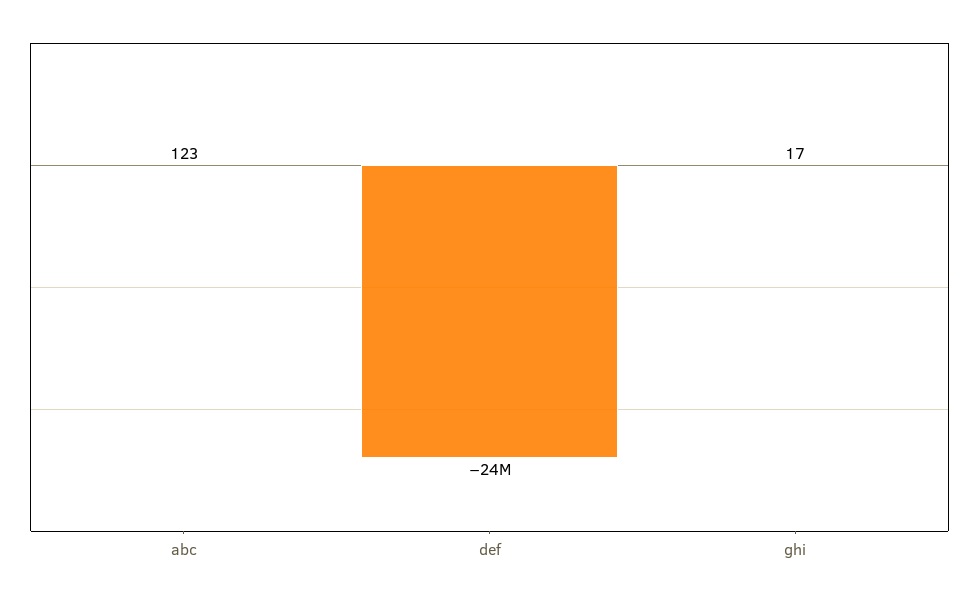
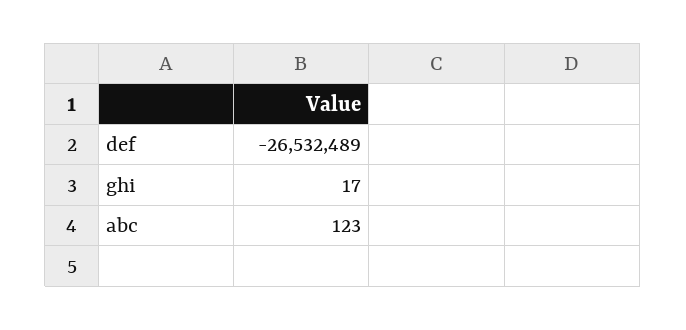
  {
    "abc": 123,
-   "def": -24000000,
+   "def": -26532489,
    "ghi": 17
  }

